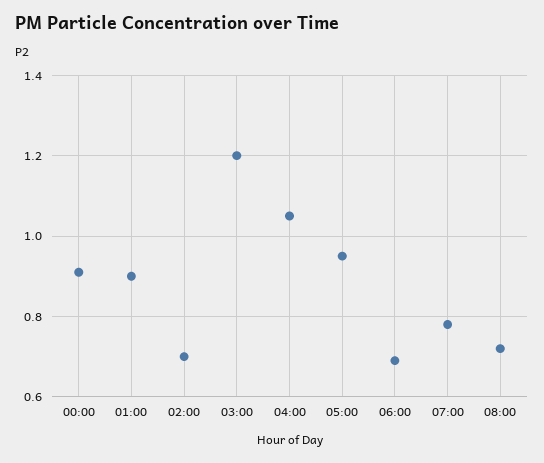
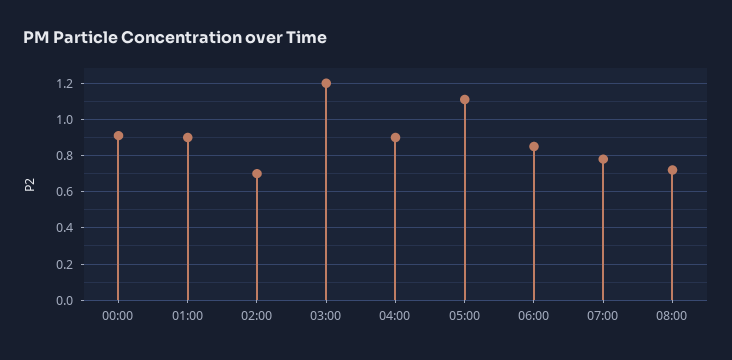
  {
    "00:00": 0.9,
    "01:00": 0.9,
    "02:00": 0.7,
    "03:00": 1.2,
-   "04:00": 1.05,
+   "04:00": 0.9,
-   "05:00": 0.95,
+   "05:00": 1.1,
-   "06:00": 0.7,
+   "06:00": 0.85,
    "07:00": 0.8,
    "08:00": 0.7
  }

